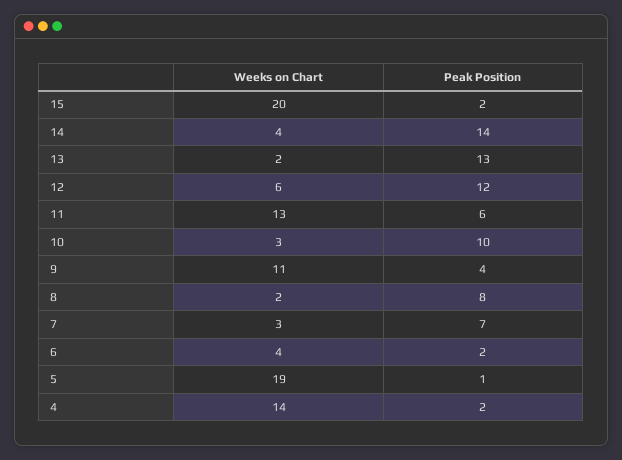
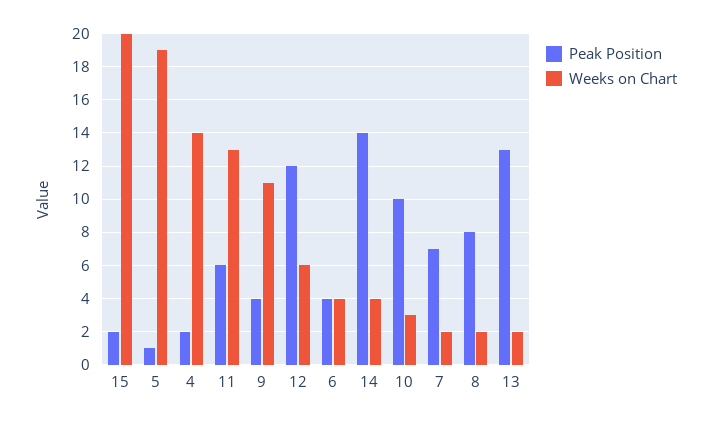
  {
    "Weeks on Chart": {
      "15": 20,
      "14": 4,
      "13": 2,
      "12": 6,
      "11": 13,
      "10": 3,
      "9": 11,
      "8": 2,
-     "7": 3,
+     "7": 2,
      "6": 4,
      "5": 19,
      "4": 14
    },
    "Peak Position": {
      "15": 2,
      "14": 14,
      "13": 13,
      "12": 12,
      "11": 6,
      "10": 10,
      "9": 4,
      "8": 8,
      "7": 7,
-     "6": 2,
+     "6": 4,
      "5": 1,
      "4": 2
    }
  }

